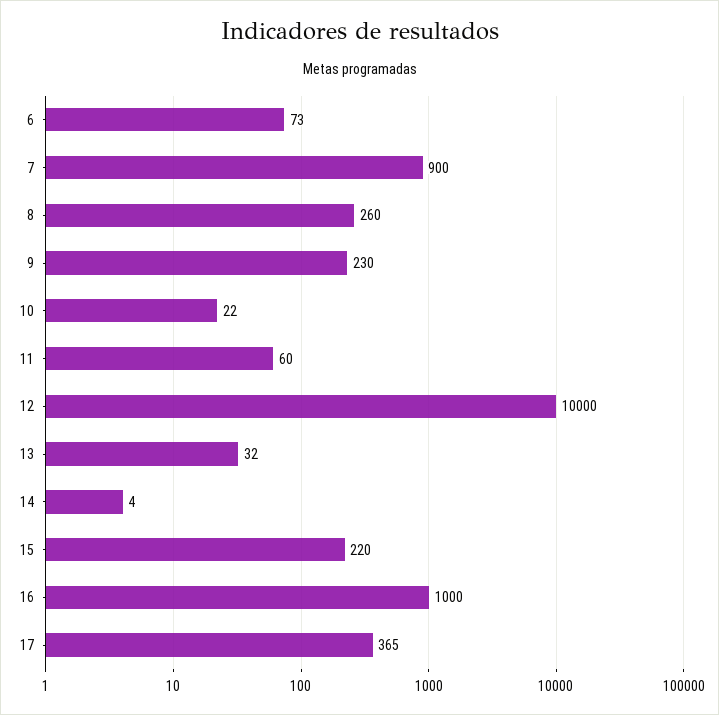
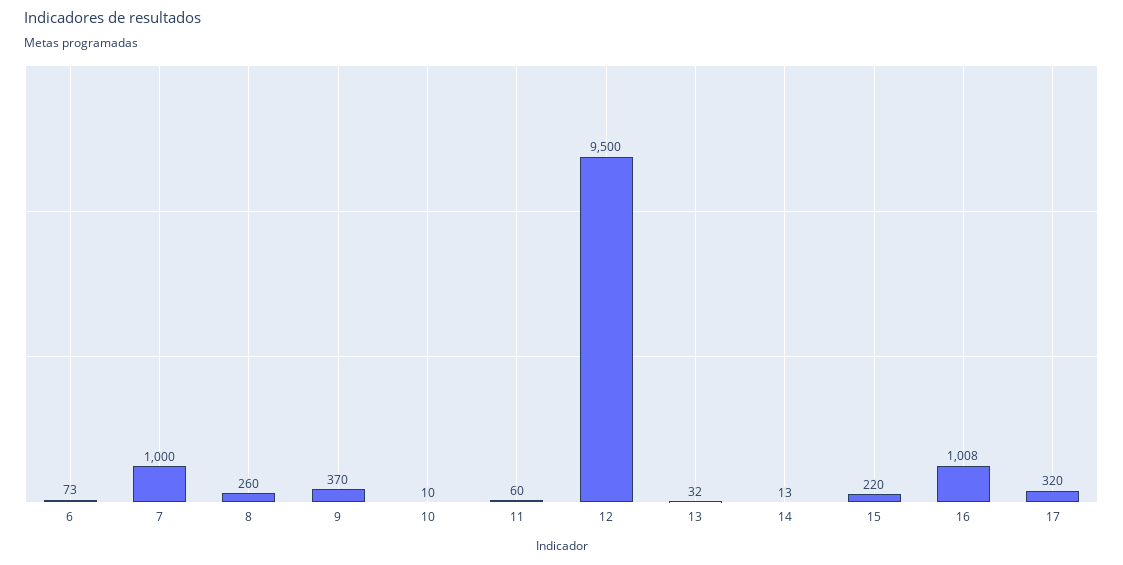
  {
    "6": 73,
-   "7": 900,
+   "7": 1000,
    "8": 260,
-   "9": 230,
+   "9": 370,
-   "10": 22,
+   "10": 10,
    "11": 60,
-   "12": 10000,
+   "12": 9500,
    "13": 32,
-   "14": 4,
+   "14": 13,
    "15": 220,
-   "16": 1000,
+   "16": 1008,
-   "17": 365
+   "17": 320
  }

